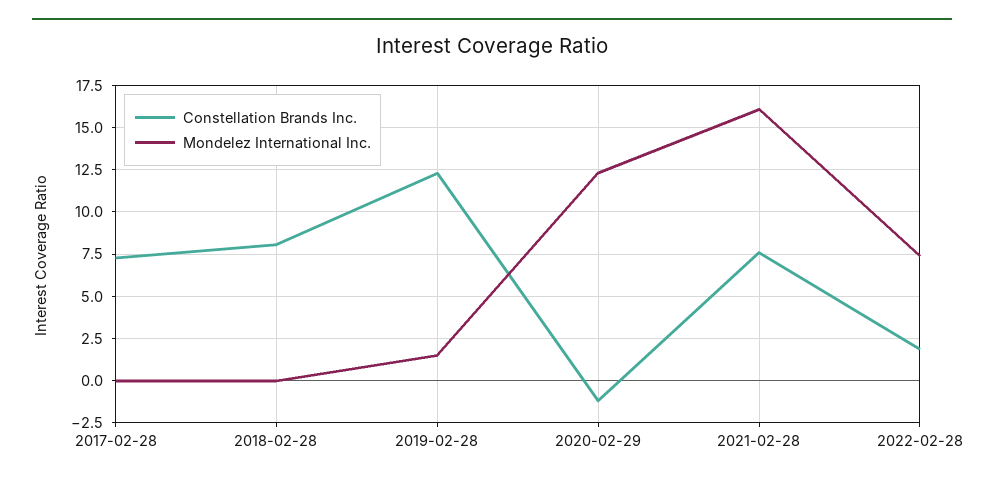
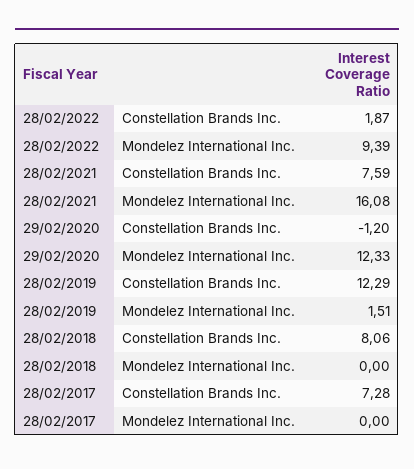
  {
    "Constellation Brands Inc.": {
      "2017-02-28": 7.28,
      "2018-02-28": 8.06,
      "2019-02-28": 12.29,
      "2020-02-29": -1.2,
      "2021-02-28": 7.59,
      "2022-02-28": 1.87
    },
    "Mondelez International Inc.": {
      "2017-02-28": 0,
      "2018-02-28": 0,
      "2019-02-28": 1.51,
      "2020-02-29": 12.33,
      "2021-02-28": 16.08,
-     "2022-02-28": 7.5
+     "2022-02-28": 9.39
    }
  }

